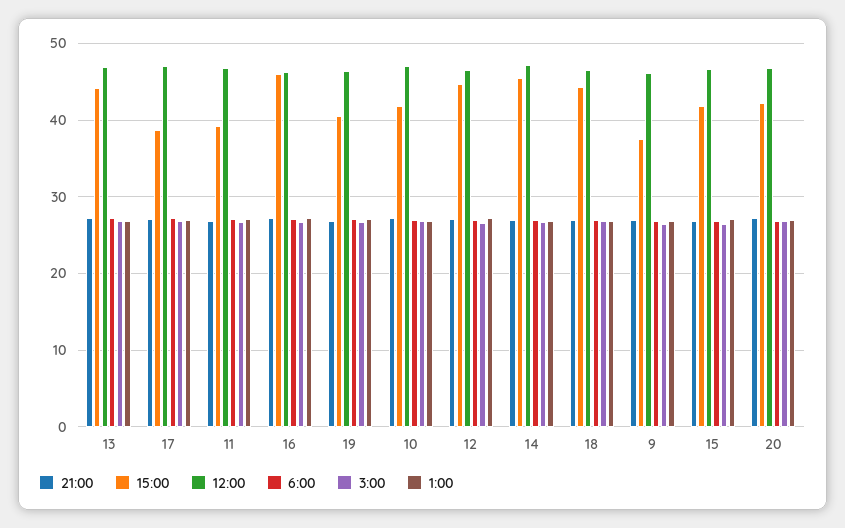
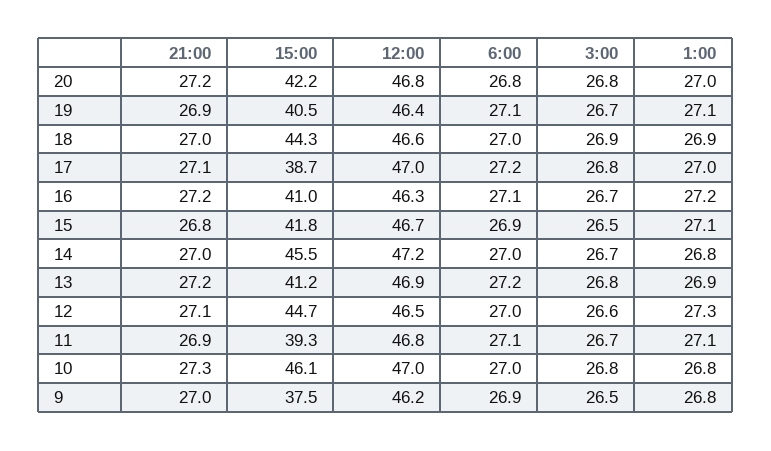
  {
    "21:00": {
      "13": 27.2,
      "17": 27.1,
      "11": 26.9,
      "16": 27.2,
      "19": 26.9,
      "10": 27.3,
      "12": 27.1,
      "14": 27,
      "18": 27,
      "9": 27,
      "15": 26.8,
      "20": 27.2
    },
    "15:00": {
-     "13": 44,
+     "13": 41.2,
      "17": 38.7,
      "11": 39.3,
-     "16": 46,
+     "16": 41,
      "19": 40.5,
-     "10": 42,
+     "10": 46.1,
      "12": 44.7,
      "14": 45.5,
      "18": 44.3,
      "9": 37.5,
      "15": 41.8,
      "20": 42.2
    },
    "12:00": {
      "13": 46.9,
      "17": 47,
      "11": 46.8,
      "16": 46.3,
      "19": 46.4,
      "10": 47,
      "12": 46.5,
      "14": 47.2,
      "18": 46.6,
      "9": 46.2,
      "15": 46.7,
      "20": 46.8
    },
    "6:00": {
      "13": 27.2,
      "17": 27.2,
      "11": 27.1,
      "16": 27.1,
      "19": 27.1,
      "10": 27,
      "12": 27,
      "14": 27,
      "18": 27,
      "9": 26.9,
      "15": 26.9,
      "20": 26.8
    },
    "3:00": {
      "13": 26.8,
      "17": 26.8,
      "11": 26.7,
      "16": 26.7,
      "19": 26.7,
      "10": 26.8,
      "12": 26.6,
      "14": 26.7,
      "18": 26.9,
      "9": 26.5,
      "15": 26.5,
      "20": 26.8
    },
    "1:00": {
      "13": 26.9,
      "17": 27,
      "11": 27.1,
      "16": 27.2,
      "19": 27.1,
      "10": 26.8,
      "12": 27.3,
      "14": 26.8,
      "18": 26.9,
      "9": 26.8,
      "15": 27.1,
      "20": 27
    }
  }

